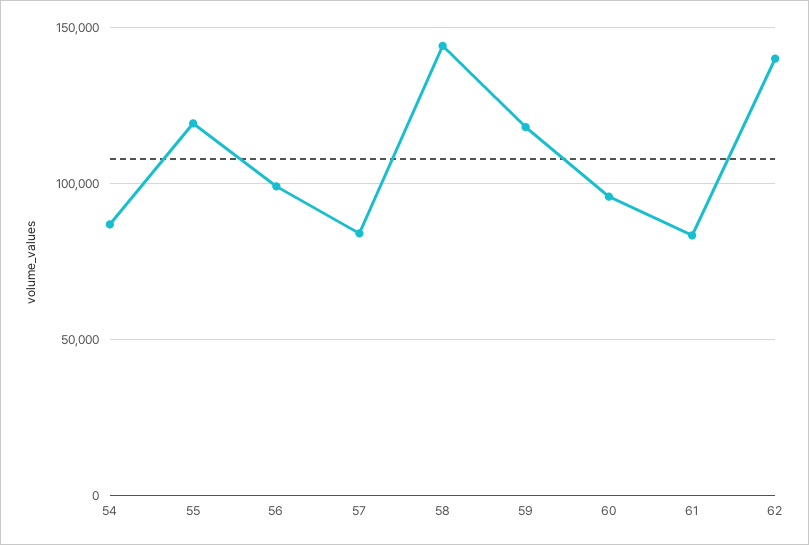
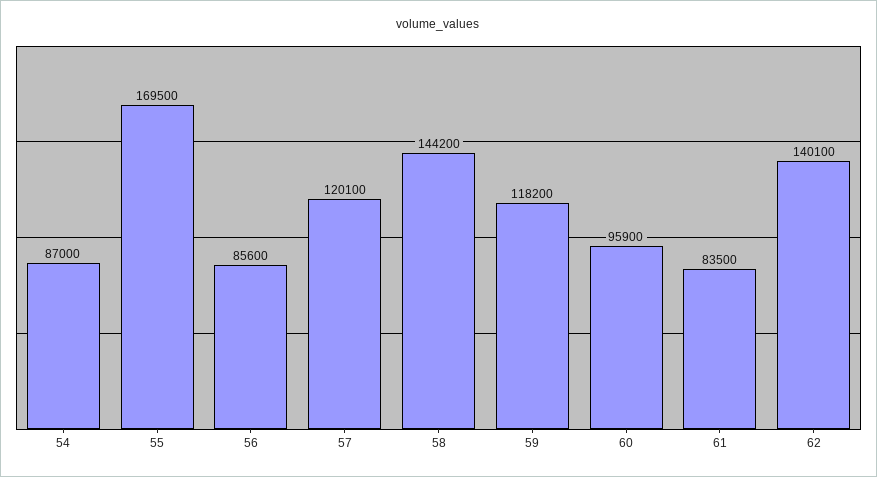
  {
    "54": 87000,
-   "55": 120000,
+   "55": 169500,
-   "56": 100000,
+   "56": 85600,
-   "57": 85000,
+   "57": 120100,
    "58": 144200,
    "59": 118200,
    "60": 95900,
    "61": 83500,
    "62": 140100
  }

